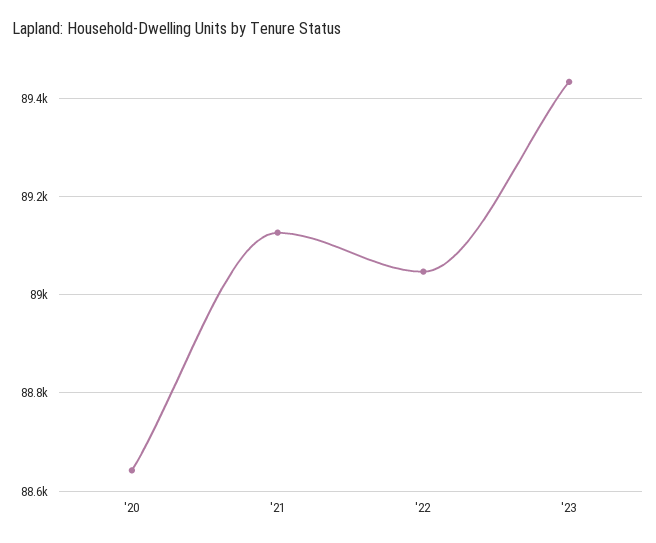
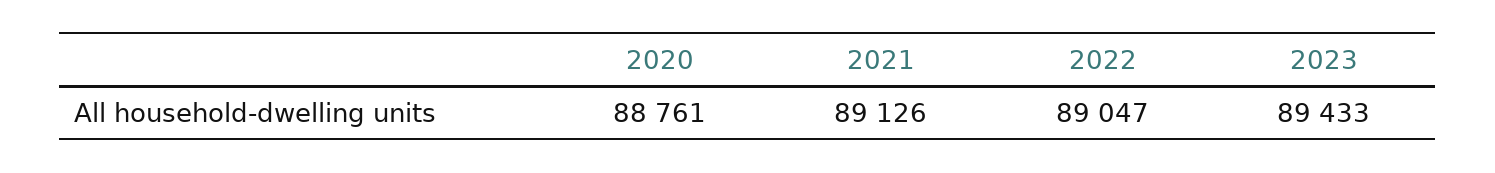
  {
-   "'20": 88640,
+   "'20": 88761,
    "'21": 89126,
    "'22": 89047,
    "'23": 89433
  }

